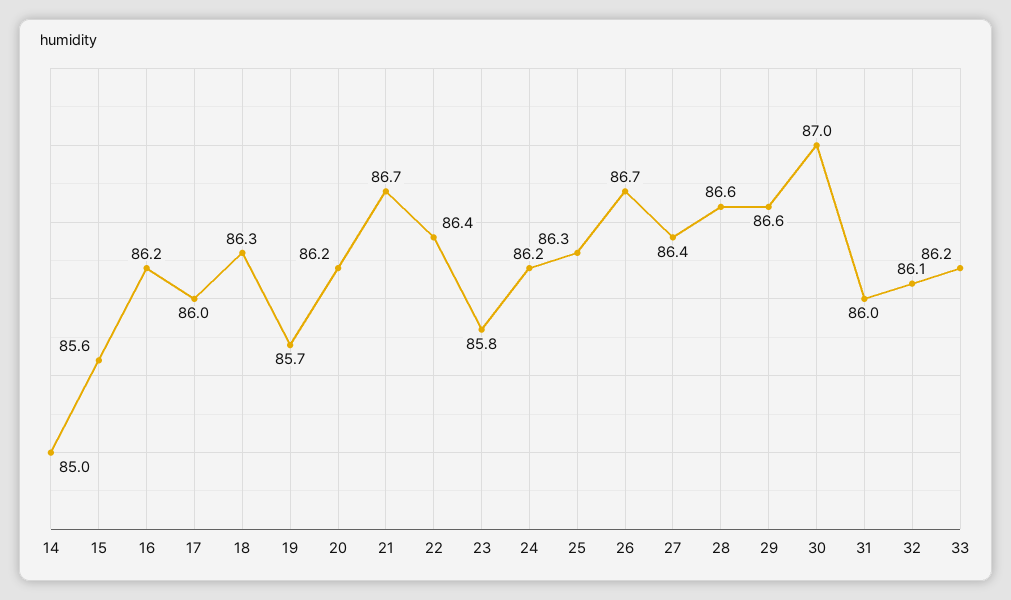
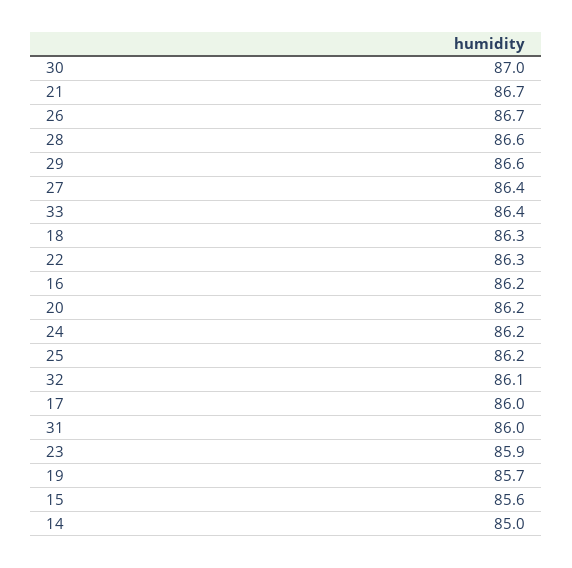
  {
    "14": 85,
    "15": 85.6,
    "16": 86.2,
    "17": 86,
    "18": 86.3,
    "19": 85.7,
    "20": 86.2,
    "21": 86.7,
-   "22": 86.4,
+   "22": 86.3,
-   "23": 85.8,
+   "23": 85.9,
    "24": 86.2,
-   "25": 86.3,
+   "25": 86.2,
    "26": 86.7,
    "27": 86.4,
    "28": 86.6,
    "29": 86.6,
    "30": 87,
    "31": 86,
    "32": 86.1,
-   "33": 86.2
+   "33": 86.4
  }

